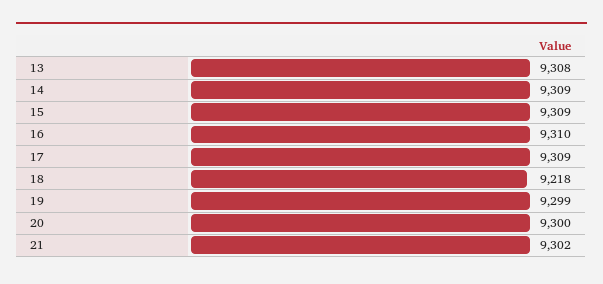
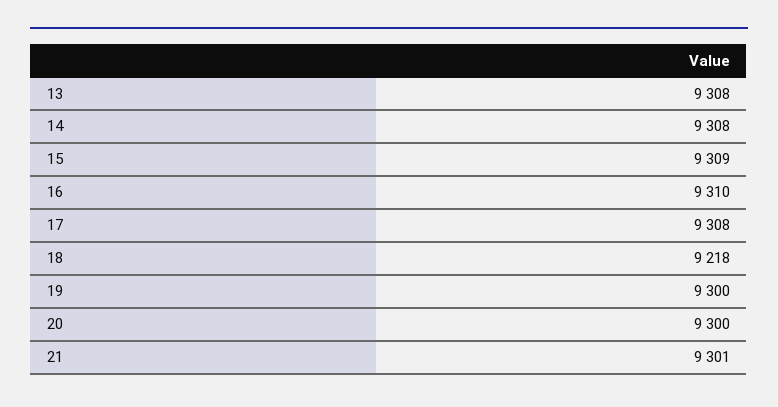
  {
    "13": 9308,
-   "14": 9309,
+   "14": 9308,
    "15": 9309,
    "16": 9310,
-   "17": 9309,
+   "17": 9308,
    "18": 9218,
-   "19": 9299,
+   "19": 9300,
    "20": 9300,
-   "21": 9302
+   "21": 9301
  }

